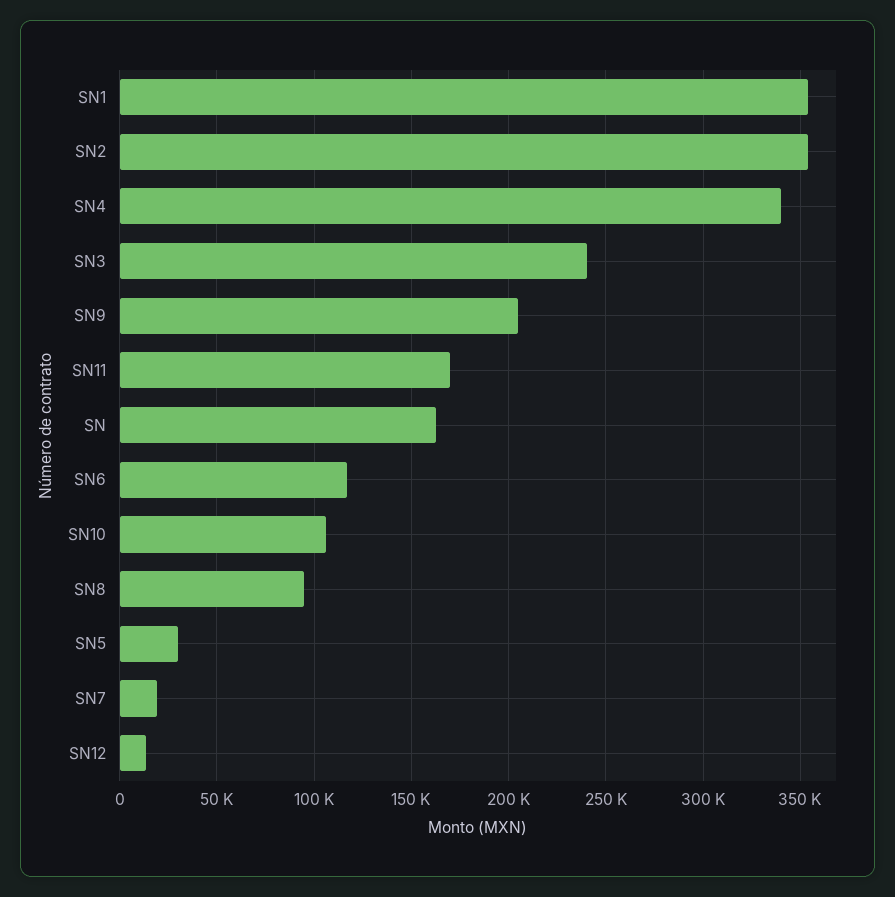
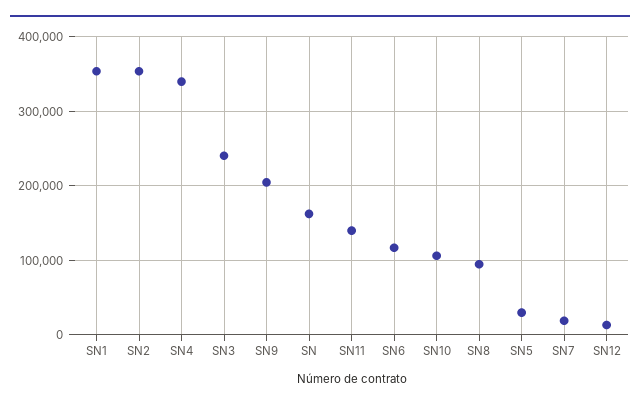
  {
    "SN1": 355000,
    "SN2": 355000,
    "SN4": 340000,
    "SN3": 240000,
    "SN9": 205000,
-   "SN11": 170000,
+   "SN11": 140000,
    "SN": 165000,
    "SN6": 115000,
    "SN10": 105000,
    "SN8": 95000,
    "SN5": 30000,
    "SN7": 20000,
    "SN12": 15000
  }

